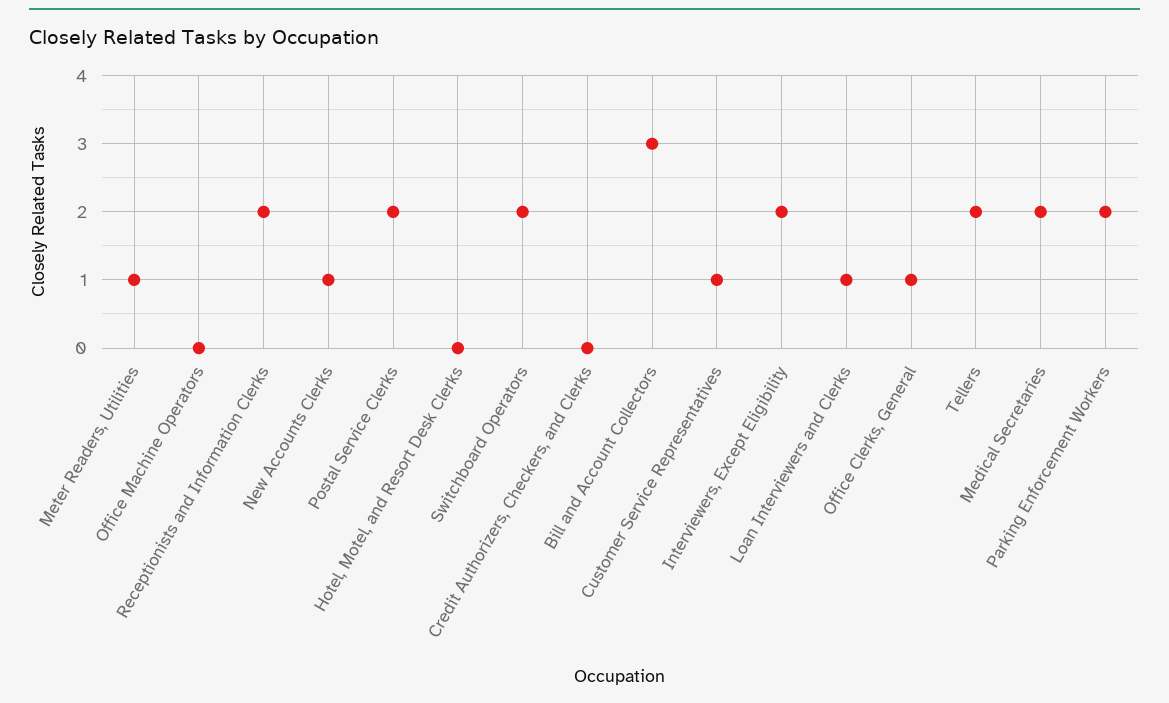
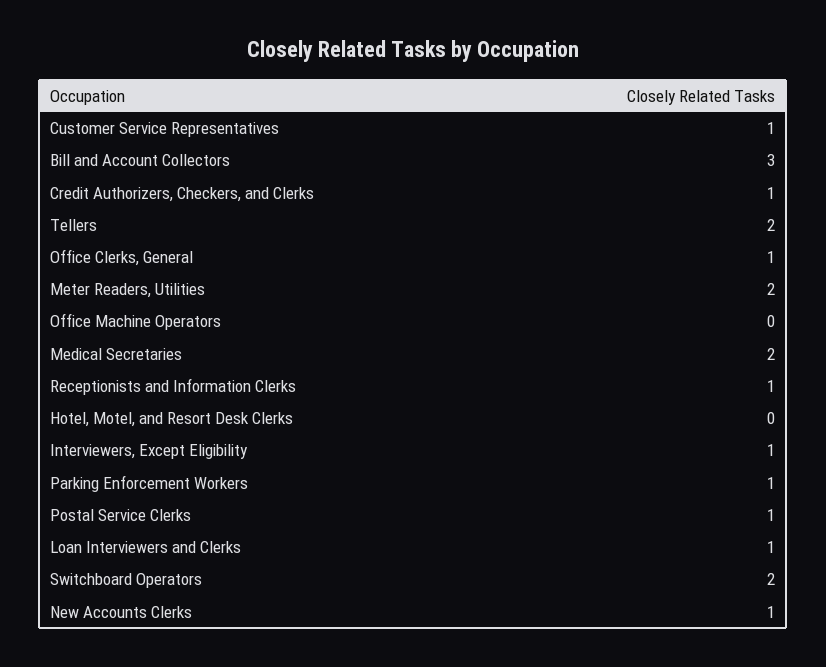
  {
-   "Meter Readers, Utilities": 1,
+   "Meter Readers, Utilities": 2,
    "Office Machine Operators": 0,
-   "Receptionists and Information Clerks": 2,
+   "Receptionists and Information Clerks": 1,
    "New Accounts Clerks": 1,
-   "Postal Service Clerks": 2,
+   "Postal Service Clerks": 1,
    "Hotel, Motel, and Resort Desk Clerks": 0,
    "Switchboard Operators": 2,
-   "Credit Authorizers, Checkers, and Clerks": 0,
+   "Credit Authorizers, Checkers, and Clerks": 1,
    "Bill and Account Collectors": 3,
    "Customer Service Representatives": 1,
-   "Interviewers, Except Eligibility": 2,
+   "Interviewers, Except Eligibility": 1,
    "Loan Interviewers and Clerks": 1,
    "Office Clerks, General": 1,
    "Tellers": 2,
    "Medical Secretaries": 2,
-   "Parking Enforcement Workers": 2
+   "Parking Enforcement Workers": 1
  }

